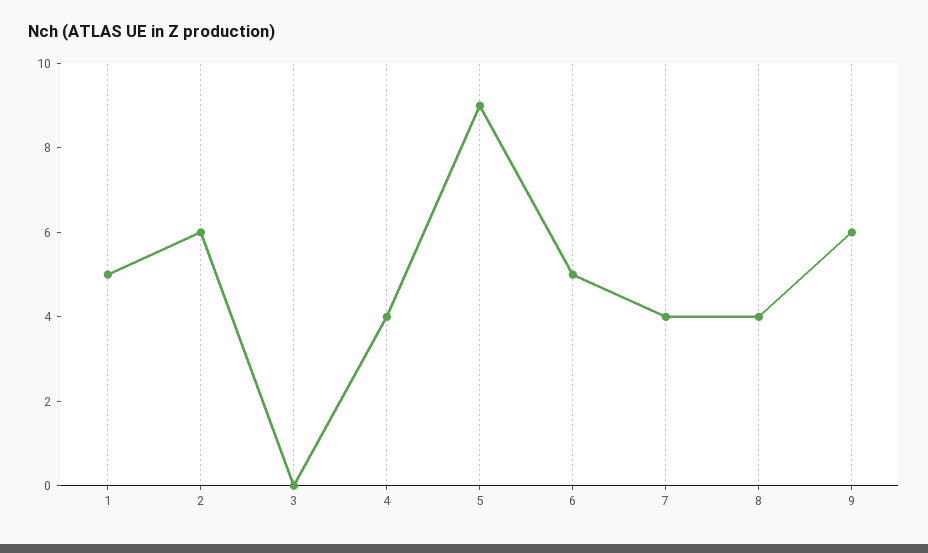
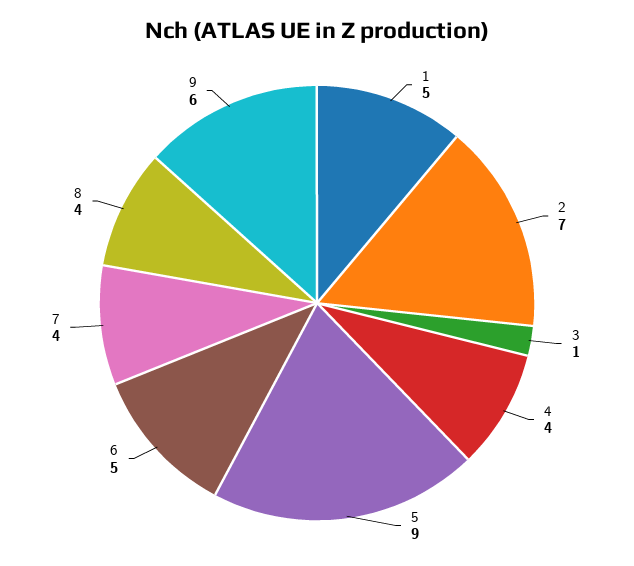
  {
    "1": 5,
-   "2": 6,
+   "2": 7,
-   "3": 0,
+   "3": 1,
    "4": 4,
    "5": 9,
    "6": 5,
    "7": 4,
    "8": 4,
    "9": 6
  }

